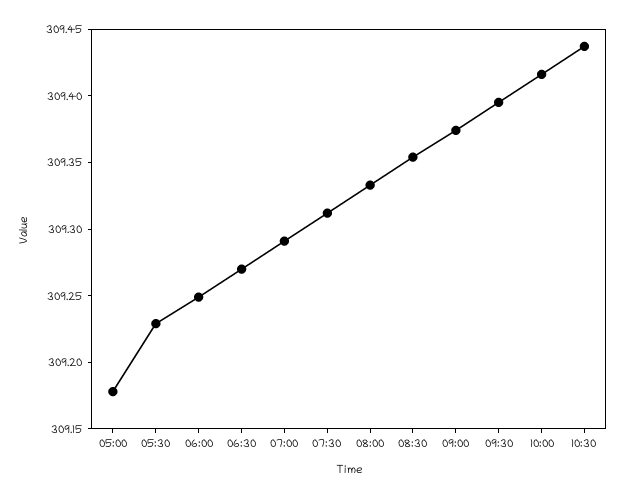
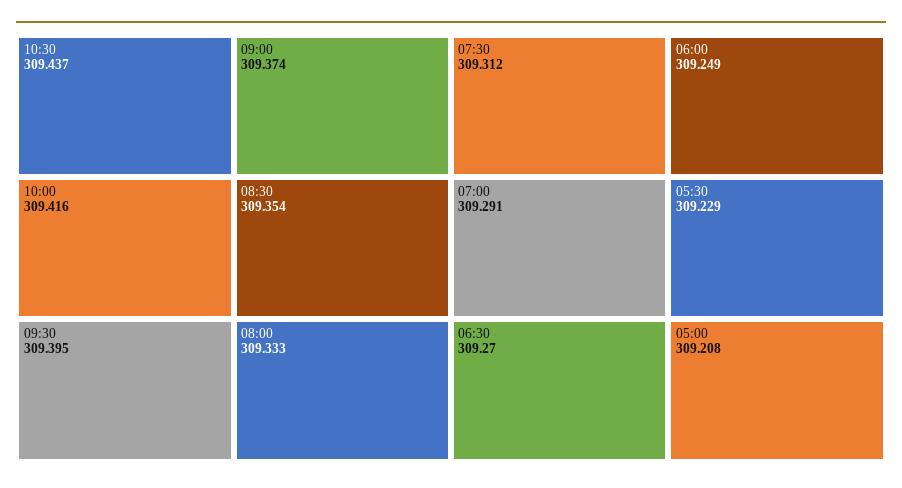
  {
-   "05:00": 309.18,
+   "05:00": 309.208,
    "05:30": 309.229,
    "06:00": 309.249,
    "06:30": 309.27,
    "07:00": 309.291,
    "07:30": 309.312,
    "08:00": 309.333,
    "08:30": 309.354,
    "09:00": 309.374,
    "09:30": 309.395,
    "10:00": 309.416,
    "10:30": 309.437
  }

